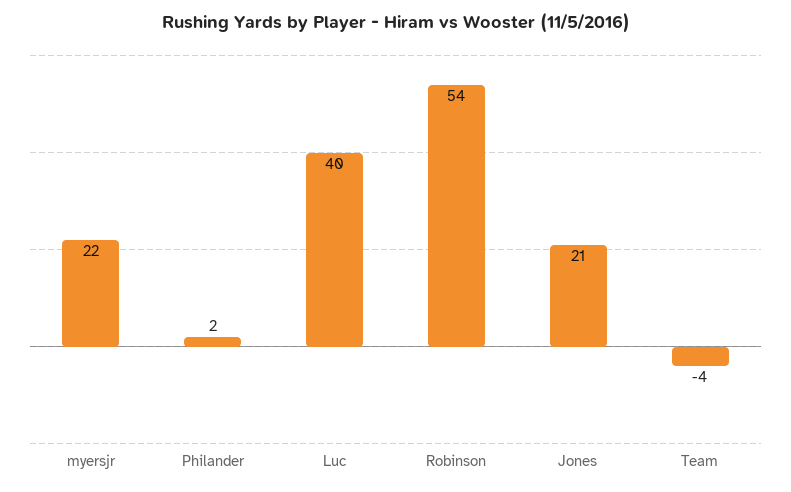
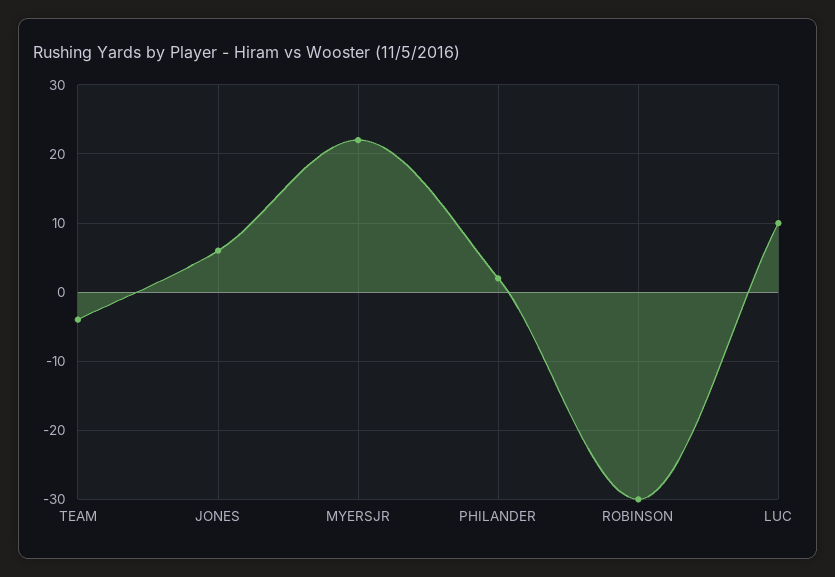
  {
    "myersjr": 22,
    "Philander": 2,
-   "Luc": 40,
+   "Luc": 10,
-   "Robinson": 54,
+   "Robinson": -30,
-   "Jones": 21,
+   "Jones": 6,
    "Team": -4
  }

